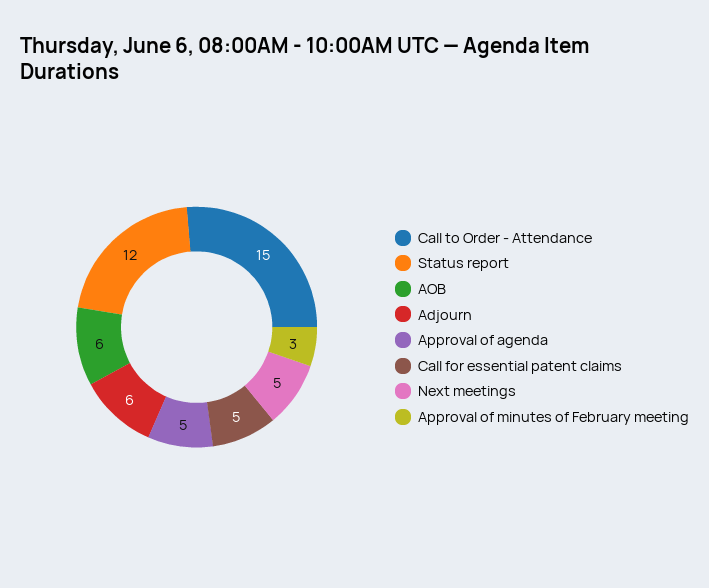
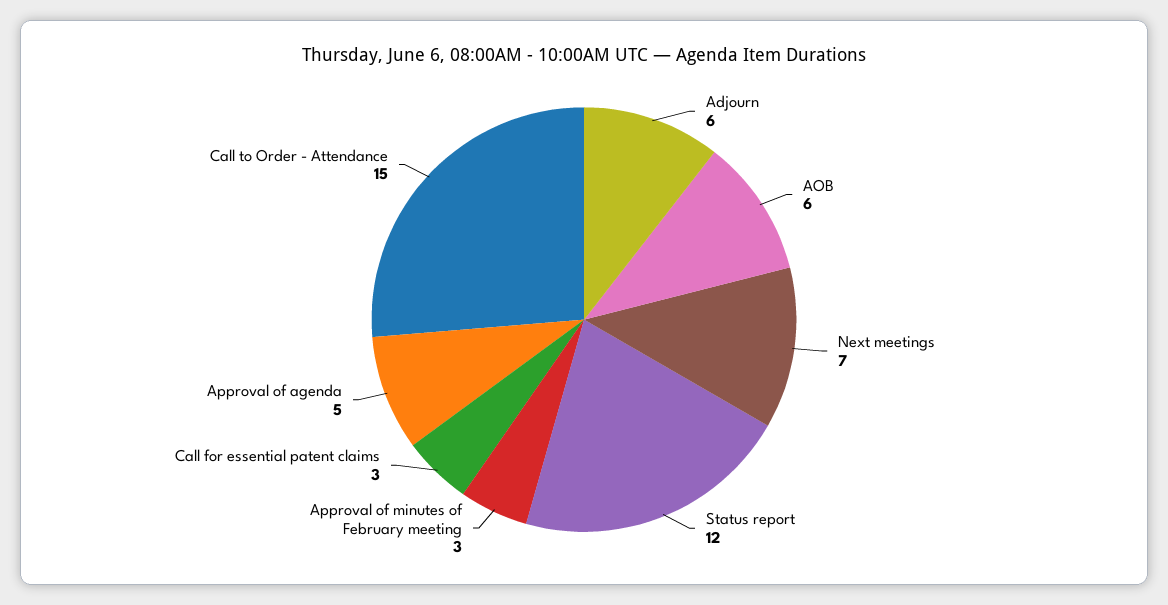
  {
    "Call to Order - Attendance": 15,
    "Status report": 12,
    "AOB": 6,
    "Adjourn": 6,
    "Approval of agenda": 5,
-   "Call for essential patent claims": 5,
+   "Call for essential patent claims": 3,
-   "Next meetings": 5,
+   "Next meetings": 7,
    "Approval of minutes of February meeting": 3
  }

